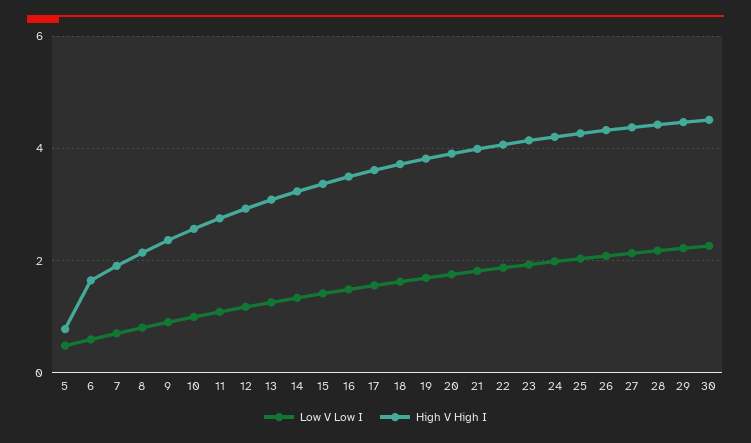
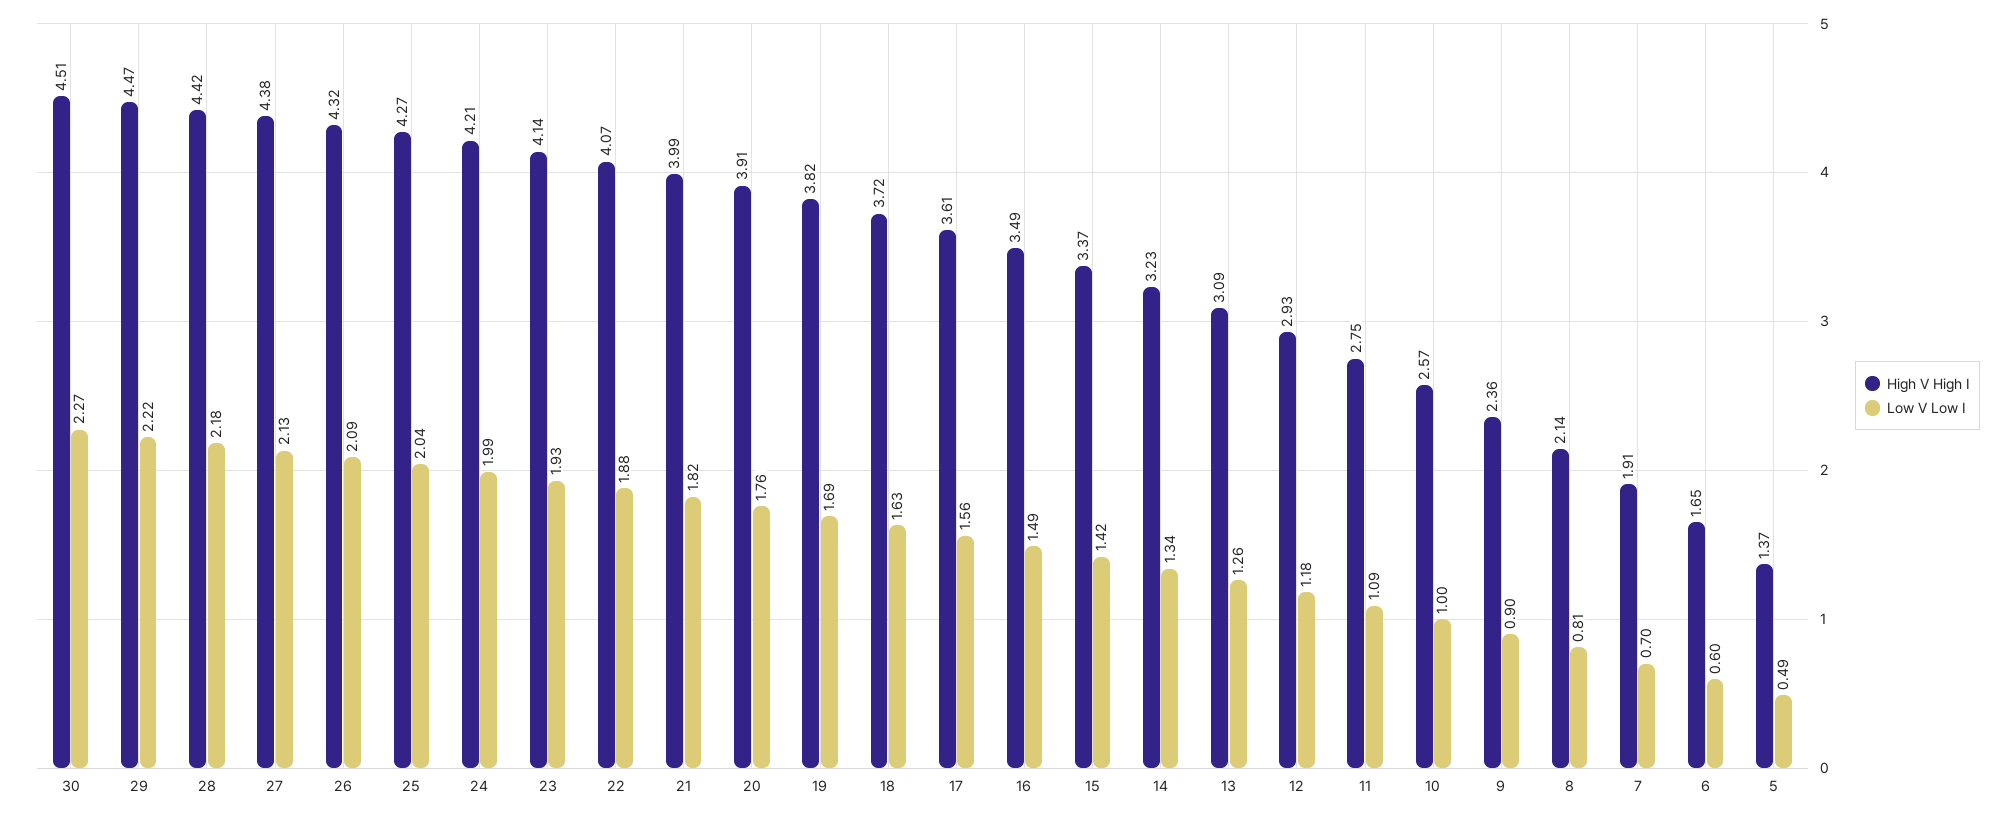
  {
    "Low V Low I": {
      "5": 0.49,
      "6": 0.6,
      "7": 0.7,
      "8": 0.81,
      "9": 0.9,
      "10": 1,
      "11": 1.09,
      "12": 1.18,
      "13": 1.26,
      "14": 1.34,
      "15": 1.42,
      "16": 1.49,
      "17": 1.56,
      "18": 1.63,
      "19": 1.69,
      "20": 1.76,
      "21": 1.82,
      "22": 1.88,
      "23": 1.93,
      "24": 1.99,
      "25": 2.04,
      "26": 2.09,
      "27": 2.13,
      "28": 2.18,
      "29": 2.22,
      "30": 2.27
    },
    "High V High I": {
-     "5": 0.8,
+     "5": 1.37,
      "6": 1.65,
      "7": 1.91,
      "8": 2.14,
      "9": 2.36,
      "10": 2.57,
      "11": 2.75,
      "12": 2.93,
      "13": 3.09,
      "14": 3.23,
      "15": 3.37,
      "16": 3.49,
      "17": 3.61,
      "18": 3.72,
      "19": 3.82,
      "20": 3.91,
      "21": 3.99,
      "22": 4.07,
      "23": 4.14,
      "24": 4.21,
      "25": 4.27,
      "26": 4.32,
      "27": 4.38,
      "28": 4.42,
      "29": 4.47,
      "30": 4.51
    }
  }

